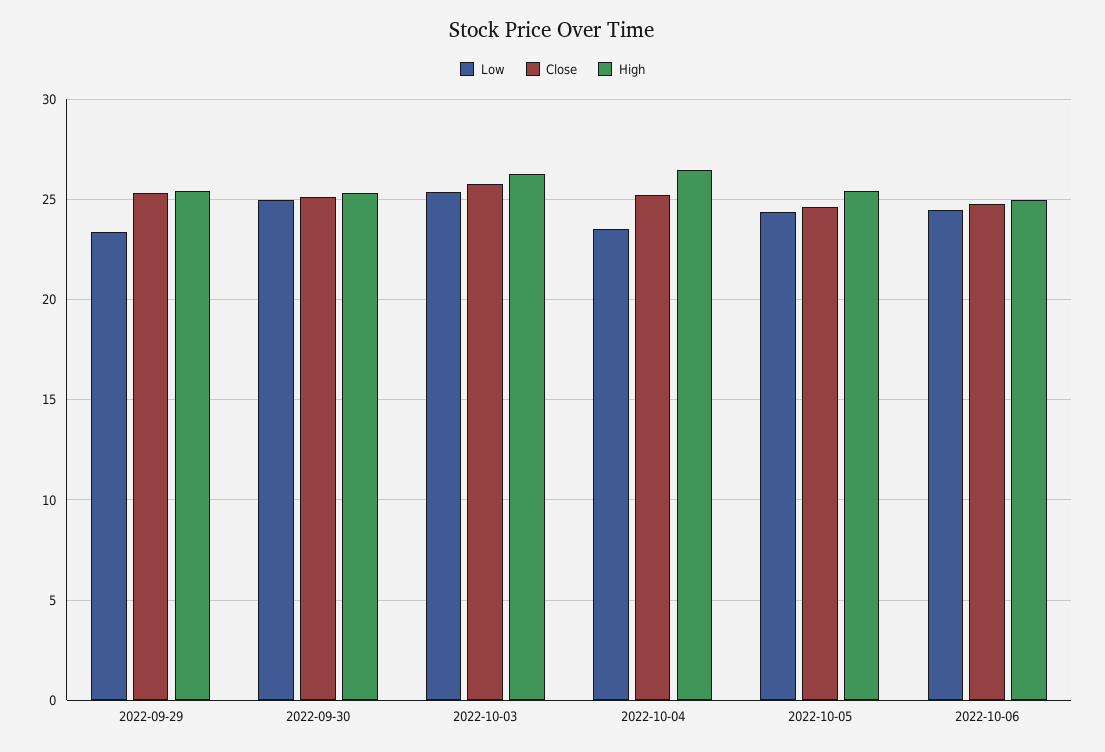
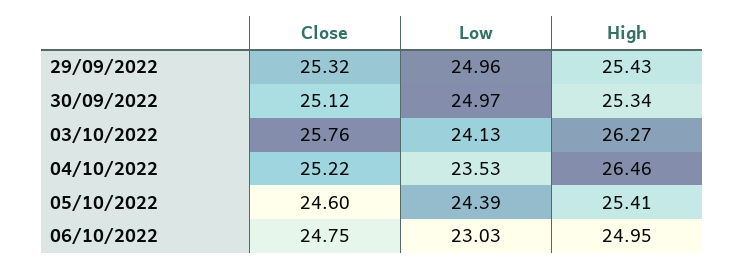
  {
    "Low": {
-     "2022-09-29": 23.5,
+     "2022-09-29": 24.96,
      "2022-09-30": 24.97,
-     "2022-10-03": 25.5,
+     "2022-10-03": 24.13,
      "2022-10-04": 23.53,
      "2022-10-05": 24.39,
-     "2022-10-06": 24.5
+     "2022-10-06": 23.03
    },
    "Close": {
      "2022-09-29": 25.32,
      "2022-09-30": 25.12,
      "2022-10-03": 25.76,
      "2022-10-04": 25.22,
      "2022-10-05": 24.6,
      "2022-10-06": 24.75
    },
    "High": {
      "2022-09-29": 25.43,
      "2022-09-30": 25.34,
      "2022-10-03": 26.27,
      "2022-10-04": 26.46,
      "2022-10-05": 25.41,
      "2022-10-06": 24.95
    }
  }

